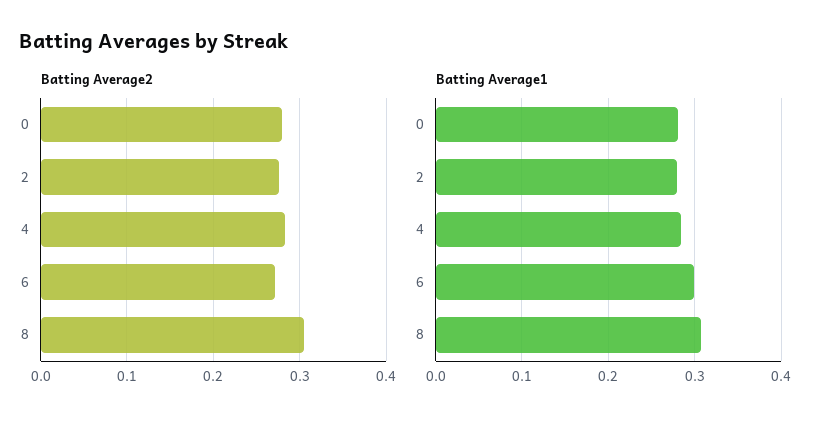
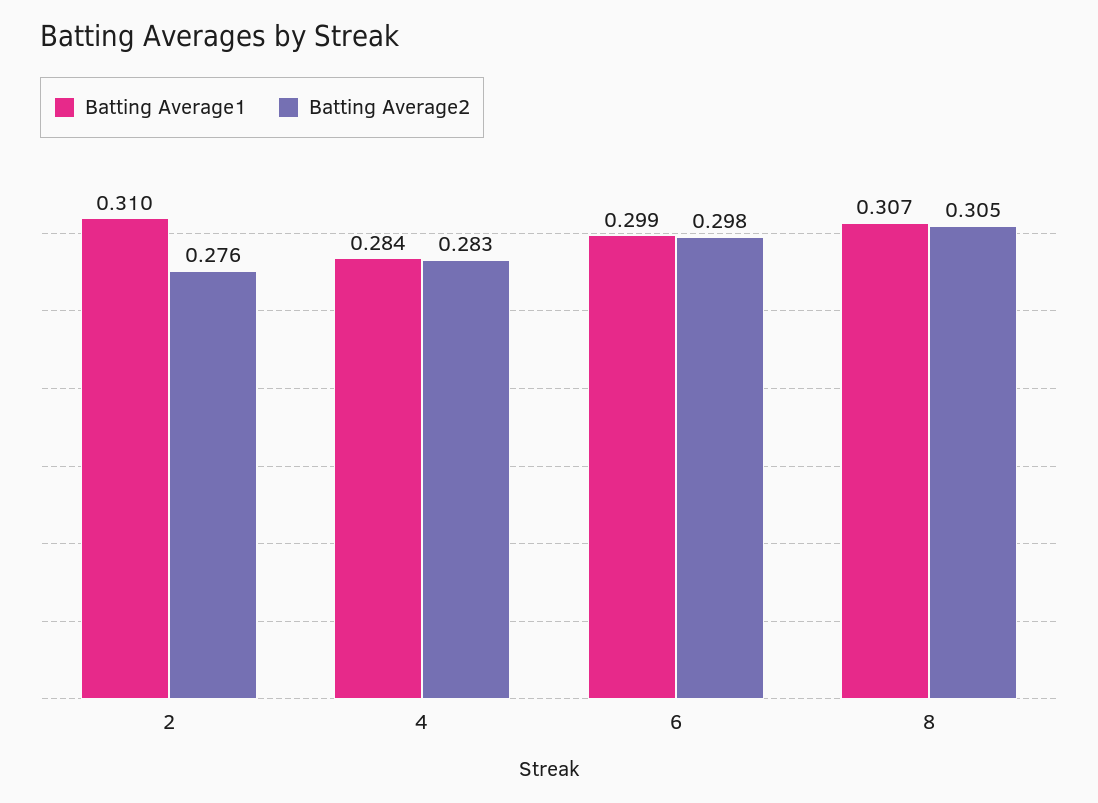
  {
    "Batting Average2": {
-     "0": 0.28,
      "2": 0.276,
      "4": 0.283,
-     "6": 0.27,
+     "6": 0.298,
      "8": 0.305
    },
    "Batting Average1": {
-     "0": 0.28,
-     "2": 0.28,
+     "2": 0.31,
      "4": 0.284,
      "6": 0.299,
      "8": 0.307
    }
  }

